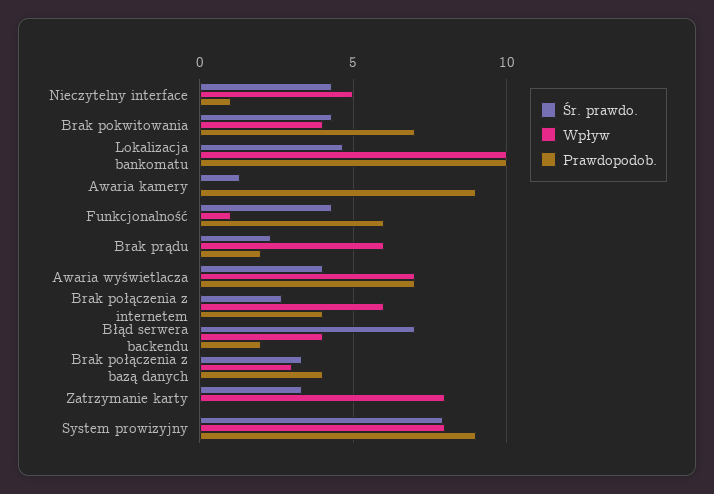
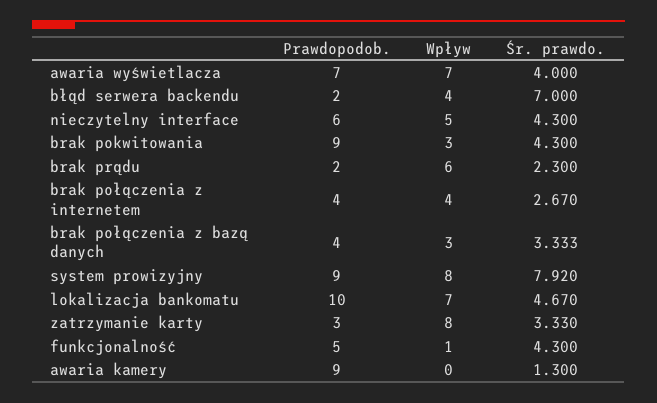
  {
    "Śr. prawdo.": {
      "Nieczytelny interface": 4.3,
      "Brak pokwitowania": 4.3,
      "Lokalizacja bankomatu": 4.67,
      "Awaria kamery": 1.3,
      "Funkcjonalność": 4.3,
      "Brak prądu": 2.3,
      "Awaria wyświetlacza": 4,
      "Brak połączenia z internetem": 2.67,
      "Błąd serwera backendu": 7,
      "Brak połączenia z bazą danych": 3.333,
      "Zatrzymanie karty": 3.33,
      "System prowizyjny": 7.92
    },
    "Wpływ": {
      "Nieczytelny interface": 5,
-     "Brak pokwitowania": 4,
+     "Brak pokwitowania": 3,
-     "Lokalizacja bankomatu": 10,
+     "Lokalizacja bankomatu": 7,
      "Awaria kamery": 0,
      "Funkcjonalność": 1,
      "Brak prądu": 6,
      "Awaria wyświetlacza": 7,
-     "Brak połączenia z internetem": 6,
+     "Brak połączenia z internetem": 4,
      "Błąd serwera backendu": 4,
      "Brak połączenia z bazą danych": 3,
      "Zatrzymanie karty": 8,
      "System prowizyjny": 8
    },
    "Prawdopodob.": {
-     "Nieczytelny interface": 1,
+     "Nieczytelny interface": 6,
-     "Brak pokwitowania": 7,
+     "Brak pokwitowania": 9,
      "Lokalizacja bankomatu": 10,
      "Awaria kamery": 9,
-     "Funkcjonalność": 6,
+     "Funkcjonalność": 5,
      "Brak prądu": 2,
      "Awaria wyświetlacza": 7,
      "Brak połączenia z internetem": 4,
      "Błąd serwera backendu": 2,
      "Brak połączenia z bazą danych": 4,
-     "Zatrzymanie karty": 0,
+     "Zatrzymanie karty": 3,
      "System prowizyjny": 9
    }
  }

